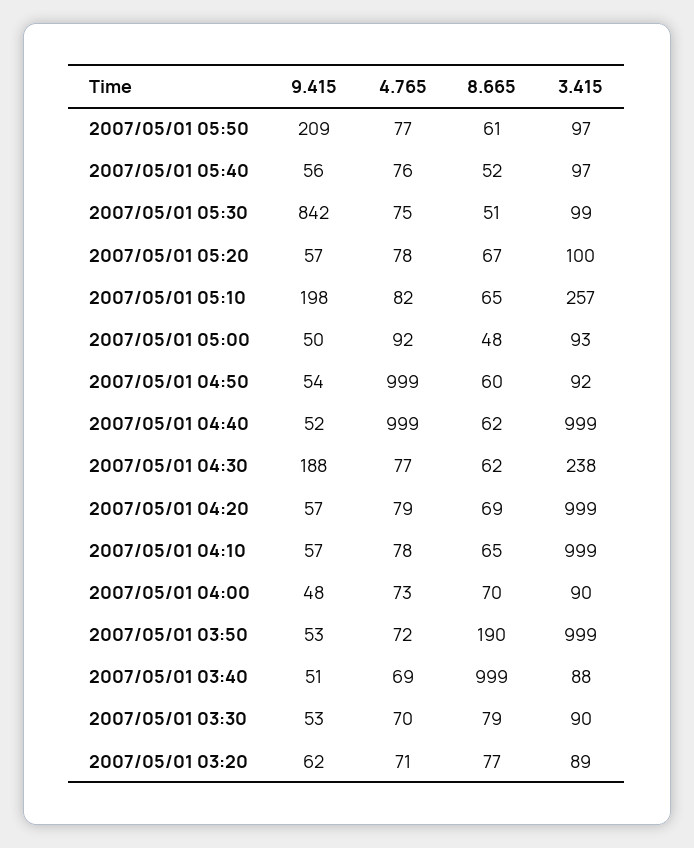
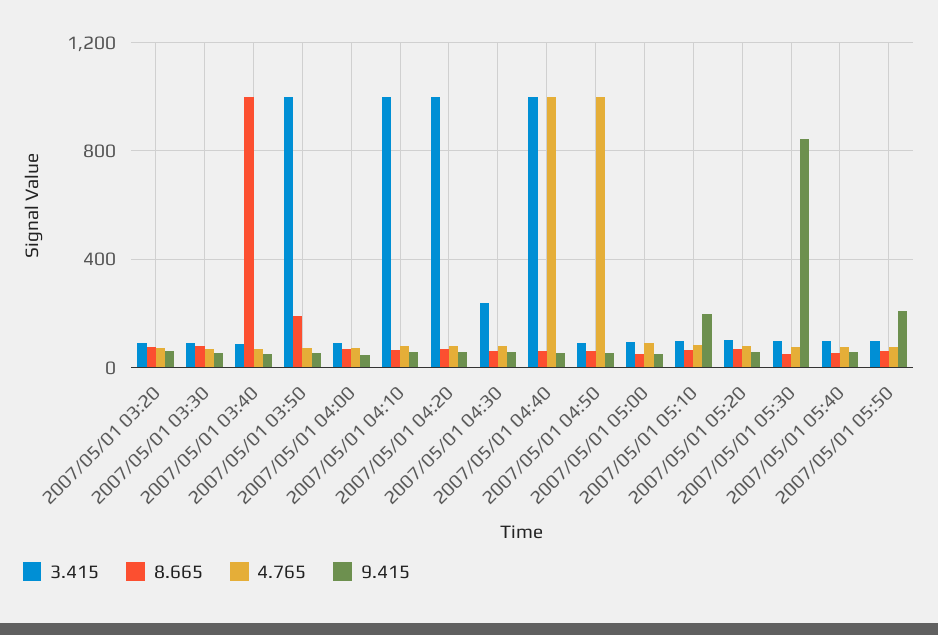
  {
    "9.415": {
      "2007/05/01 05:50": 209,
      "2007/05/01 05:40": 56,
      "2007/05/01 05:30": 842,
      "2007/05/01 05:20": 57,
      "2007/05/01 05:10": 198,
      "2007/05/01 05:00": 50,
      "2007/05/01 04:50": 54,
      "2007/05/01 04:40": 52,
-     "2007/05/01 04:30": 188,
+     "2007/05/01 04:30": 50,
      "2007/05/01 04:20": 57,
      "2007/05/01 04:10": 57,
      "2007/05/01 04:00": 48,
      "2007/05/01 03:50": 53,
      "2007/05/01 03:40": 51,
      "2007/05/01 03:30": 53,
      "2007/05/01 03:20": 62
    },
    "4.765": {
      "2007/05/01 05:50": 77,
      "2007/05/01 05:40": 76,
      "2007/05/01 05:30": 75,
      "2007/05/01 05:20": 78,
      "2007/05/01 05:10": 82,
      "2007/05/01 05:00": 92,
      "2007/05/01 04:50": 999,
      "2007/05/01 04:40": 999,
      "2007/05/01 04:30": 77,
      "2007/05/01 04:20": 79,
      "2007/05/01 04:10": 78,
      "2007/05/01 04:00": 73,
      "2007/05/01 03:50": 72,
      "2007/05/01 03:40": 69,
      "2007/05/01 03:30": 70,
      "2007/05/01 03:20": 71
    },
    "8.665": {
      "2007/05/01 05:50": 61,
      "2007/05/01 05:40": 52,
      "2007/05/01 05:30": 51,
      "2007/05/01 05:20": 67,
      "2007/05/01 05:10": 65,
      "2007/05/01 05:00": 48,
      "2007/05/01 04:50": 60,
      "2007/05/01 04:40": 62,
      "2007/05/01 04:30": 62,
      "2007/05/01 04:20": 69,
      "2007/05/01 04:10": 65,
      "2007/05/01 04:00": 70,
      "2007/05/01 03:50": 190,
      "2007/05/01 03:40": 999,
      "2007/05/01 03:30": 79,
      "2007/05/01 03:20": 77
    },
    "3.415": {
      "2007/05/01 05:50": 97,
      "2007/05/01 05:40": 97,
      "2007/05/01 05:30": 99,
      "2007/05/01 05:20": 100,
-     "2007/05/01 05:10": 257,
+     "2007/05/01 05:10": 100,
      "2007/05/01 05:00": 93,
      "2007/05/01 04:50": 92,
      "2007/05/01 04:40": 999,
      "2007/05/01 04:30": 238,
      "2007/05/01 04:20": 999,
      "2007/05/01 04:10": 999,
      "2007/05/01 04:00": 90,
      "2007/05/01 03:50": 999,
      "2007/05/01 03:40": 88,
      "2007/05/01 03:30": 90,
      "2007/05/01 03:20": 89
    }
  }

